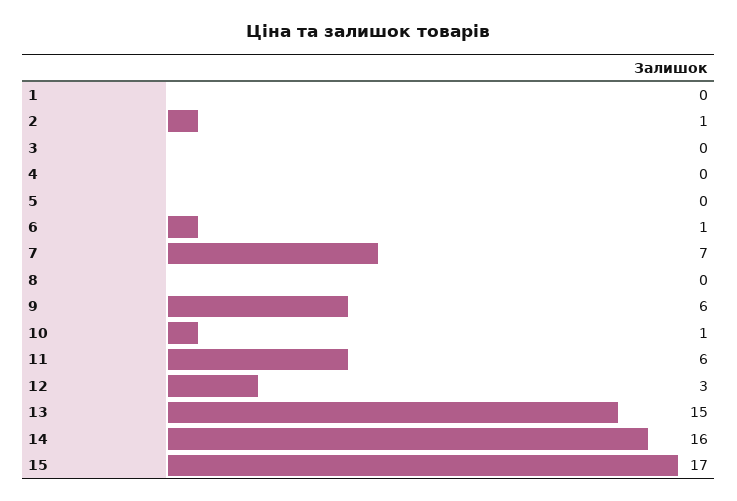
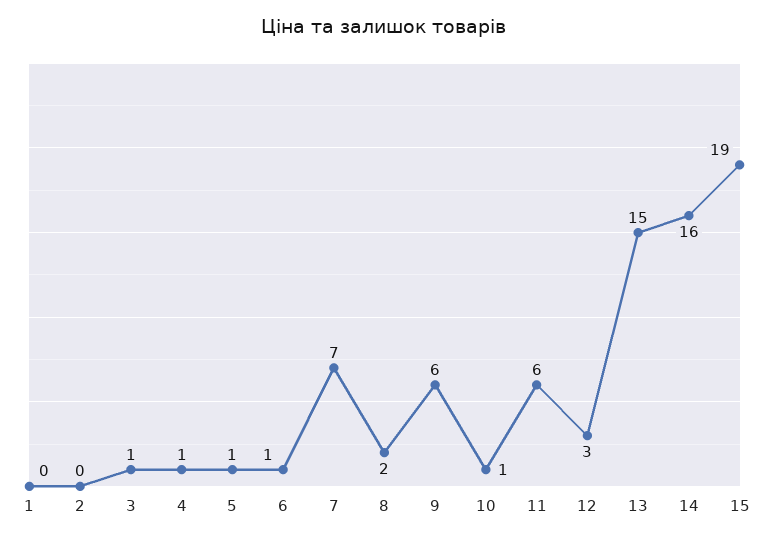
  {
    "1": 0,
-   "2": 1,
+   "2": 0,
-   "3": 0,
+   "3": 1,
-   "4": 0,
+   "4": 1,
-   "5": 0,
+   "5": 1,
    "6": 1,
    "7": 7,
-   "8": 0,
+   "8": 2,
    "9": 6,
    "10": 1,
    "11": 6,
    "12": 3,
    "13": 15,
    "14": 16,
-   "15": 17
+   "15": 19
  }

